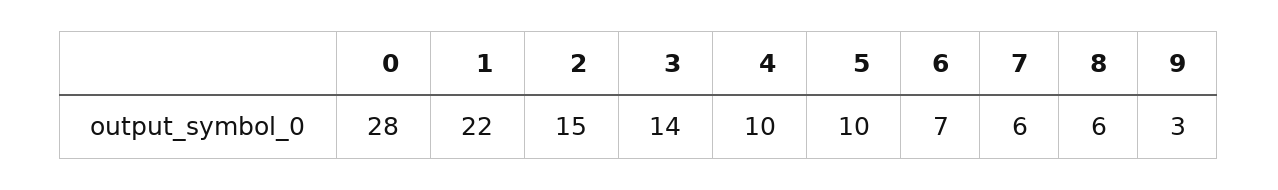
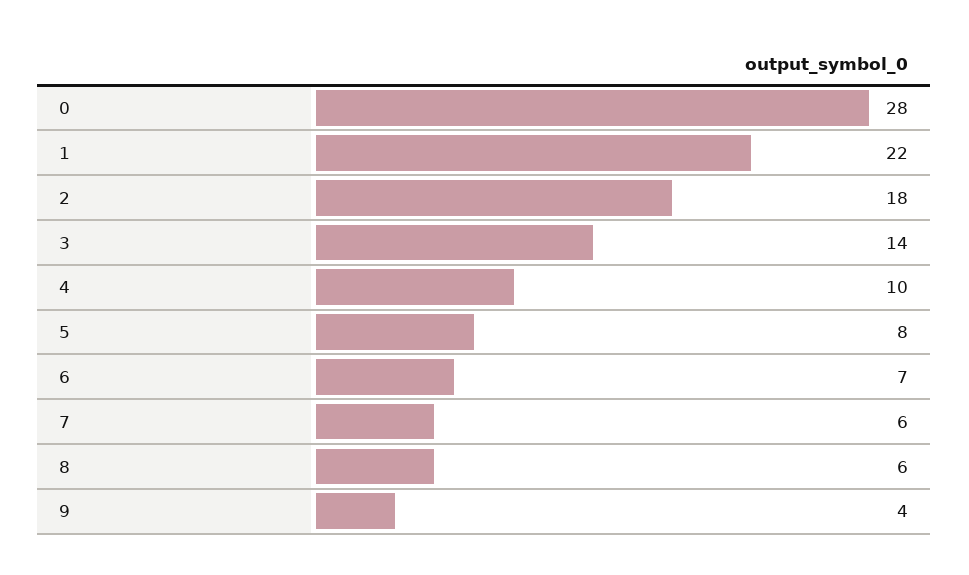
  {
    "0": 28,
    "1": 22,
-   "2": 15,
+   "2": 18,
    "3": 14,
    "4": 10,
-   "5": 10,
+   "5": 8,
    "6": 7,
    "7": 6,
    "8": 6,
-   "9": 3
+   "9": 4
  }

